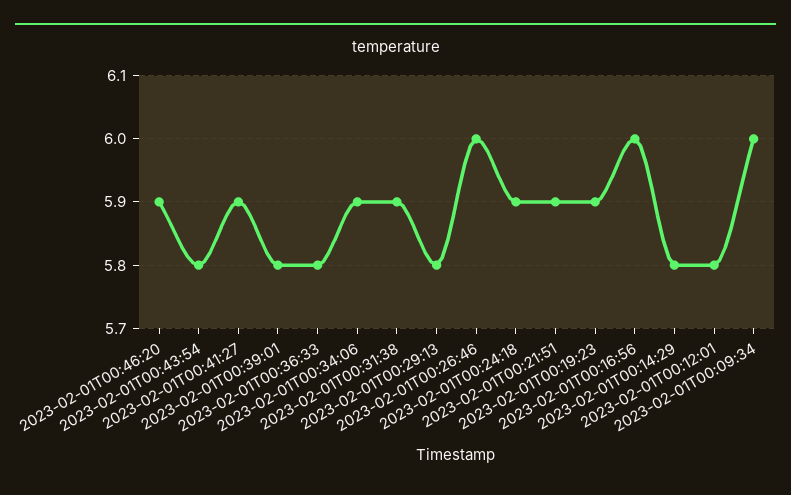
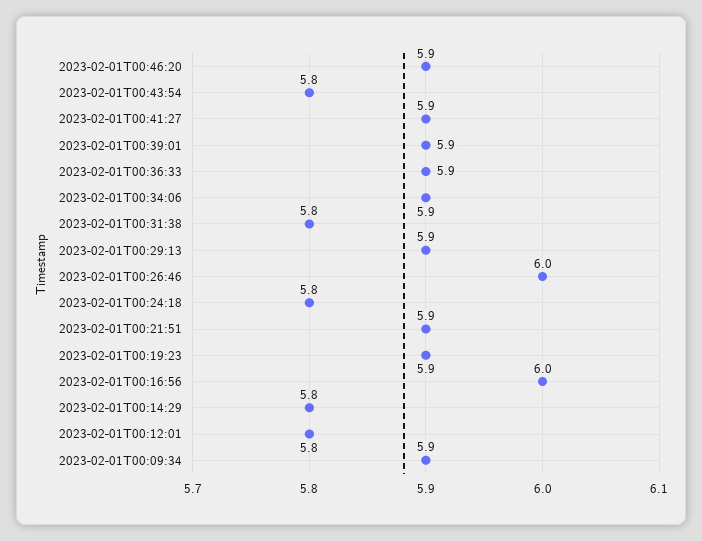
  {
    "2023-02-01T00:46:20": 5.9,
    "2023-02-01T00:43:54": 5.8,
    "2023-02-01T00:41:27": 5.9,
-   "2023-02-01T00:39:01": 5.8,
+   "2023-02-01T00:39:01": 5.9,
-   "2023-02-01T00:36:33": 5.8,
+   "2023-02-01T00:36:33": 5.9,
    "2023-02-01T00:34:06": 5.9,
-   "2023-02-01T00:31:38": 5.9,
+   "2023-02-01T00:31:38": 5.8,
-   "2023-02-01T00:29:13": 5.8,
+   "2023-02-01T00:29:13": 5.9,
    "2023-02-01T00:26:46": 6,
-   "2023-02-01T00:24:18": 5.9,
+   "2023-02-01T00:24:18": 5.8,
    "2023-02-01T00:21:51": 5.9,
    "2023-02-01T00:19:23": 5.9,
    "2023-02-01T00:16:56": 6,
    "2023-02-01T00:14:29": 5.8,
    "2023-02-01T00:12:01": 5.8,
-   "2023-02-01T00:09:34": 6
+   "2023-02-01T00:09:34": 5.9
  }

